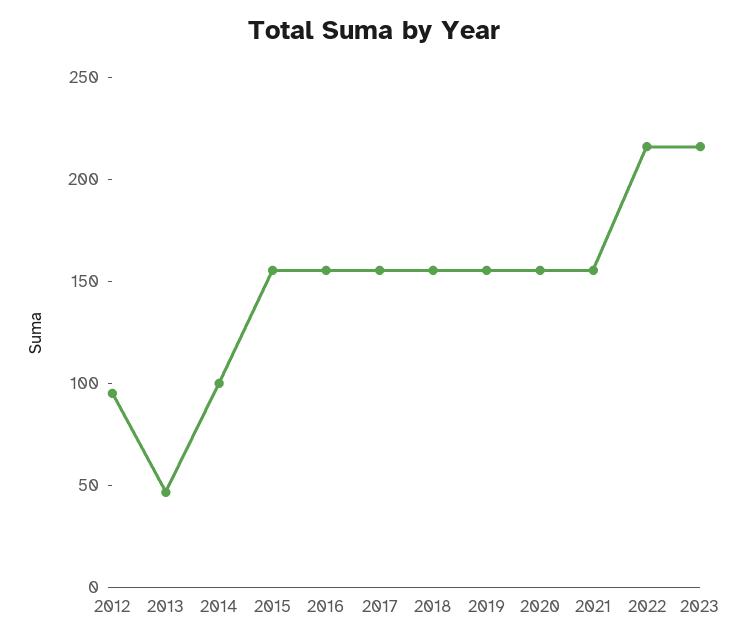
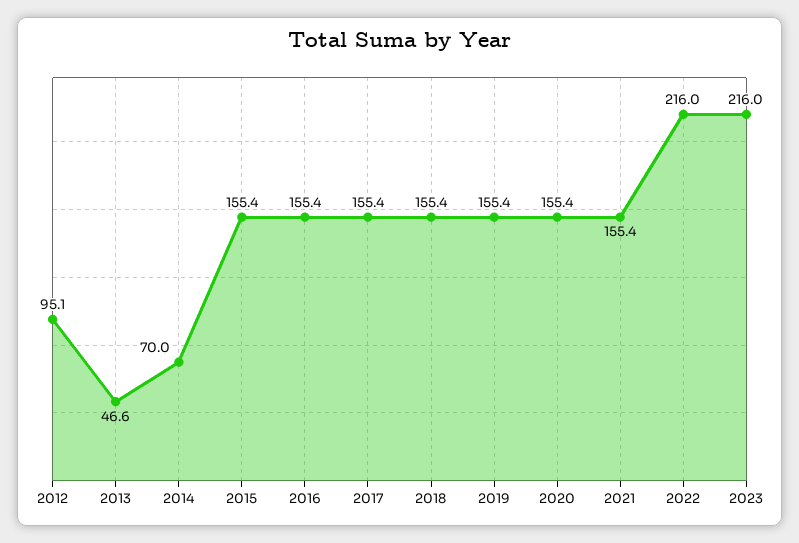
  {
    "2012": 95.1,
    "2013": 46.6,
-   "2014": 100,
+   "2014": 70,
    "2015": 155.4,
    "2016": 155.4,
    "2017": 155.4,
    "2018": 155.4,
    "2019": 155.4,
    "2020": 155.4,
    "2021": 155.4,
    "2022": 216,
    "2023": 216
  }

